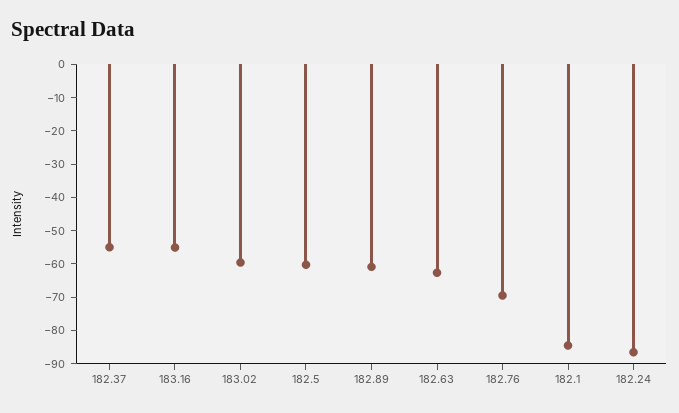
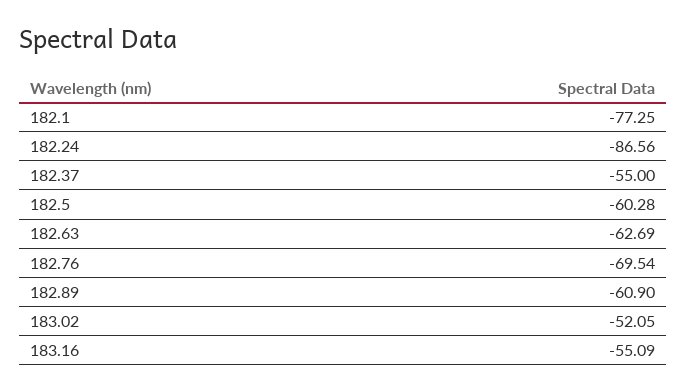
  {
    "182.37": -55,
    "183.16": -55.09,
-   "183.02": -60,
+   "183.02": -52.05,
    "182.5": -60.28,
    "182.89": -60.9,
    "182.63": -62.69,
    "182.76": -69.54,
-   "182.1": -85,
+   "182.1": -77.25,
    "182.24": -86.56
  }

